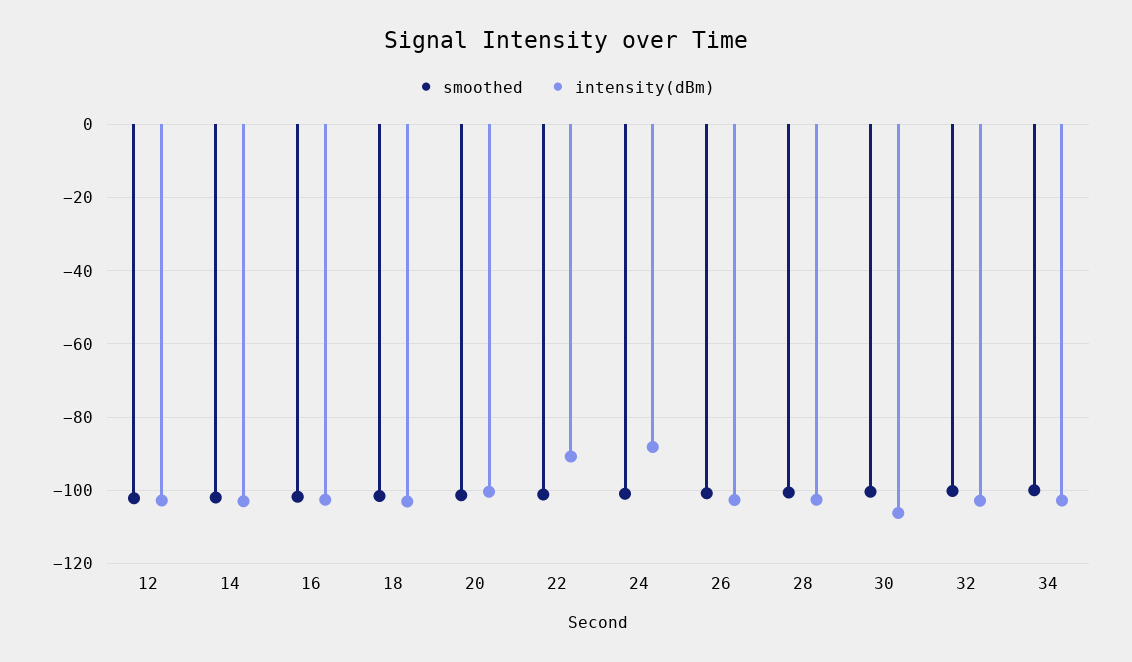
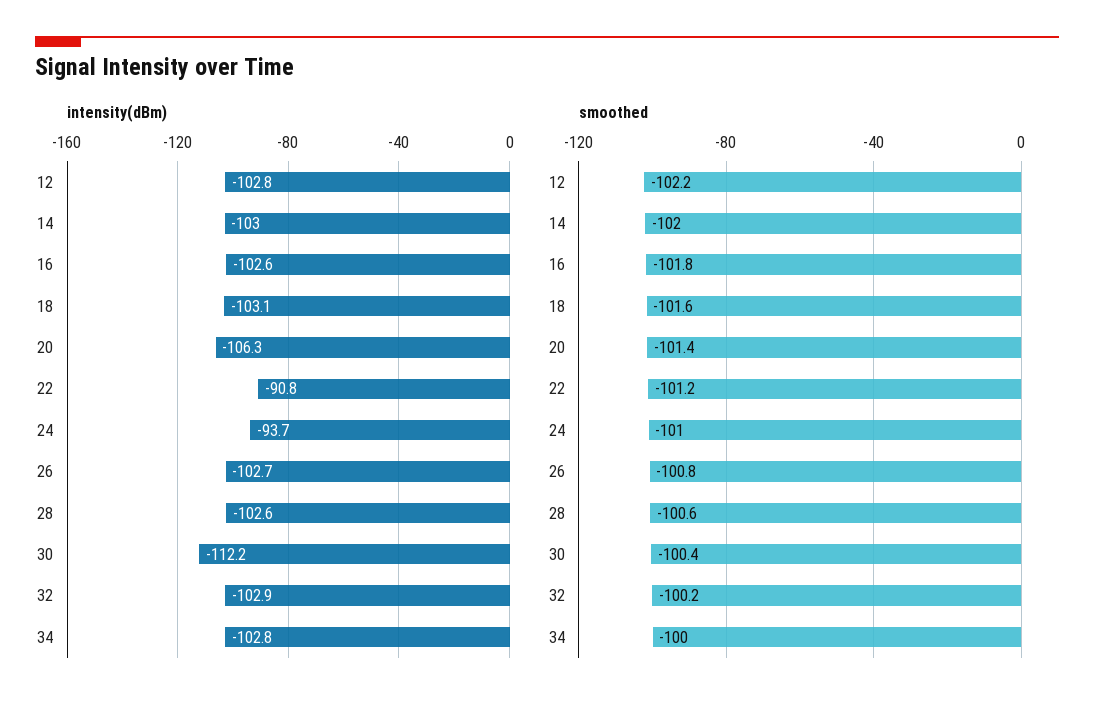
  {
    "smoothed": {
      "12": -102.2,
      "14": -102,
      "16": -101.8,
      "18": -101.6,
      "20": -101.4,
      "22": -101.2,
      "24": -101,
      "26": -100.8,
      "28": -100.6,
      "30": -100.4,
      "32": -100.2,
      "34": -100
    },
    "intensity(dBm)": {
      "12": -102.8,
      "14": -103,
      "16": -102.6,
      "18": -103.1,
-     "20": -100,
+     "20": -106.3,
      "22": -90.8,
-     "24": -88,
+     "24": -93.7,
      "26": -102.7,
      "28": -102.6,
-     "30": -106,
+     "30": -112.2,
      "32": -102.9,
      "34": -102.8
    }
  }

